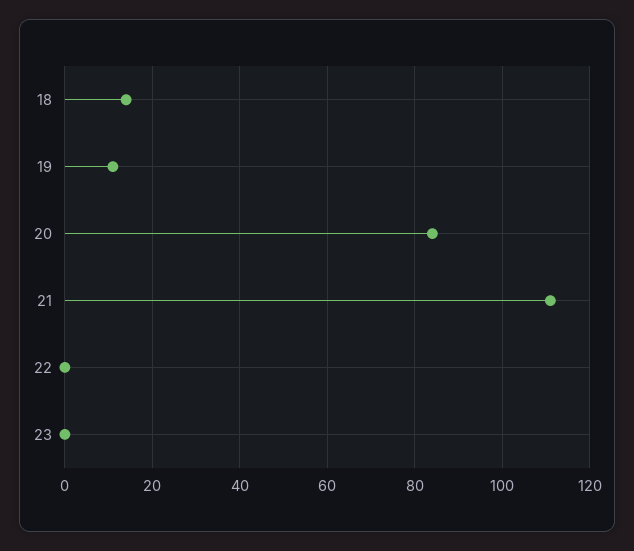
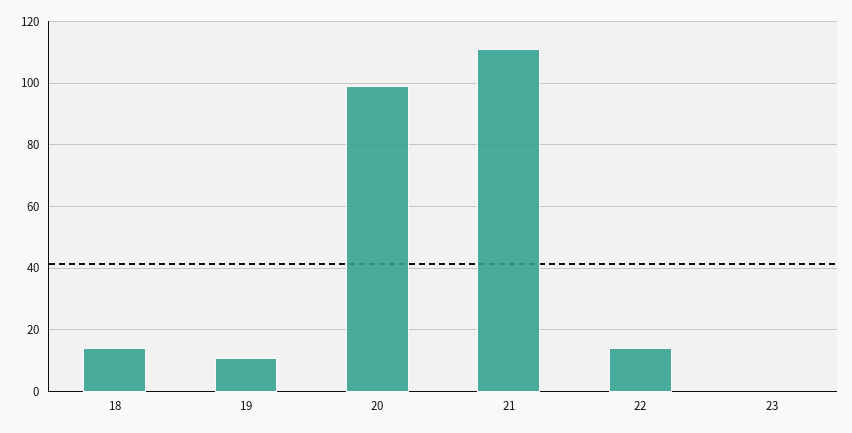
  {
    "18": 15,
    "19": 10,
-   "20": 85,
+   "20": 100,
    "21": 110,
-   "22": 0,
+   "22": 15,
    "23": 0
  }

